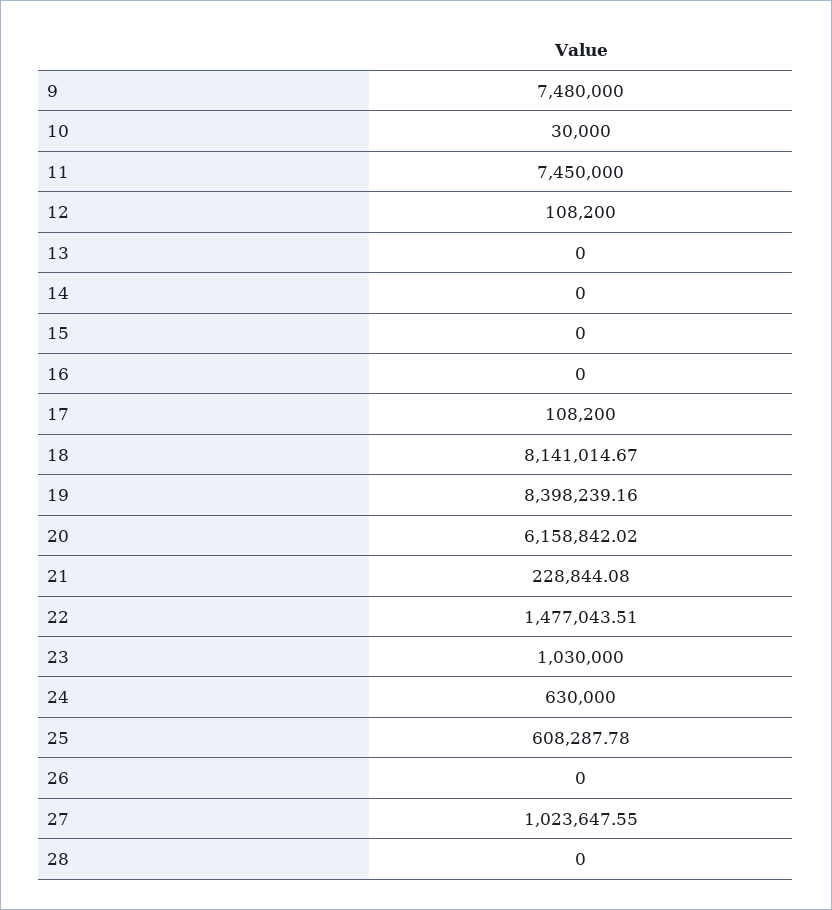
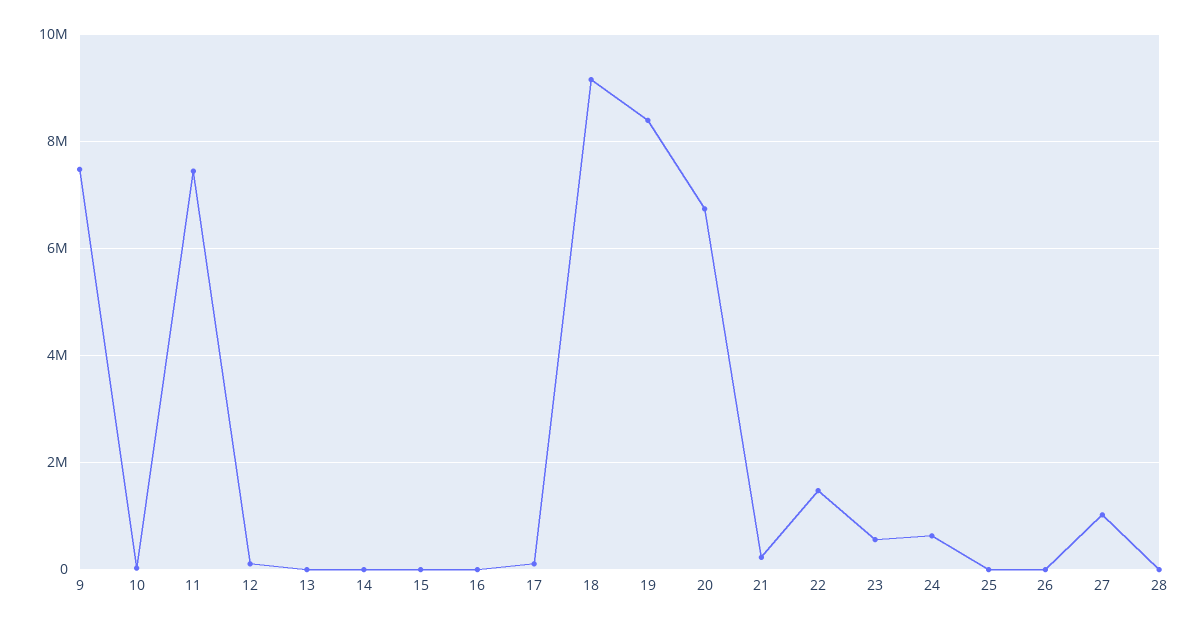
  {
    "9": 7480000,
    "10": 30000,
    "11": 7450000,
    "12": 108200,
    "13": 0,
    "14": 0,
    "15": 0,
    "16": 0,
    "17": 108200,
-   "18": 8141014.67,
+   "18": 9200000,
    "19": 8398239.16,
-   "20": 6158842.02,
+   "20": 6800000,
    "21": 228844.08,
    "22": 1477043.51,
-   "23": 1030000,
+   "23": 600000,
    "24": 630000,
-   "25": 608287.78,
+   "25": 0,
    "26": 0,
    "27": 1023647.55,
    "28": 0
  }

